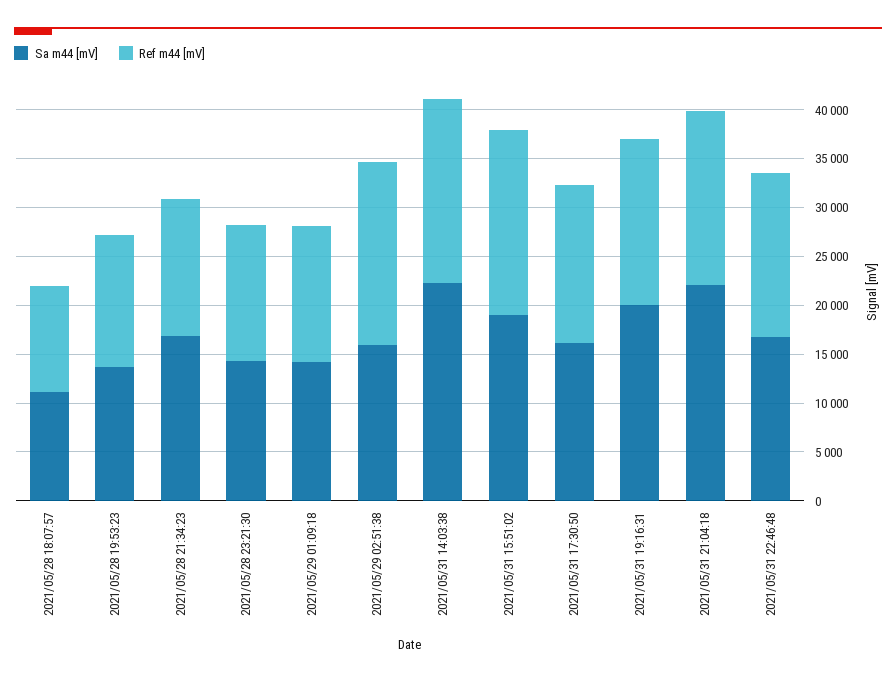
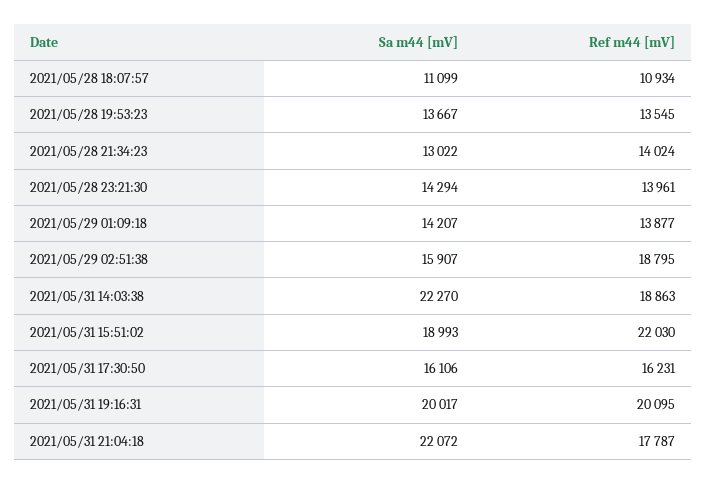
  {
    "Sa m44 [mV]": {
      "2021/05/28 18:07:57": 11099,
      "2021/05/28 19:53:23": 13667,
-     "2021/05/28 21:34:23": 17000,
+     "2021/05/28 21:34:23": 13022,
      "2021/05/28 23:21:30": 14294,
      "2021/05/29 01:09:18": 14207,
      "2021/05/29 02:51:38": 15907,
      "2021/05/31 14:03:38": 22270,
      "2021/05/31 15:51:02": 18993,
      "2021/05/31 17:30:50": 16106,
      "2021/05/31 19:16:31": 20017,
-     "2021/05/31 21:04:18": 22072,
+     "2021/05/31 21:04:18": 22072
-     "2021/05/31 22:46:48": 17000
    },
    "Ref m44 [mV]": {
      "2021/05/28 18:07:57": 10934,
      "2021/05/28 19:53:23": 13545,
      "2021/05/28 21:34:23": 14024,
      "2021/05/28 23:21:30": 13961,
      "2021/05/29 01:09:18": 13877,
      "2021/05/29 02:51:38": 18795,
      "2021/05/31 14:03:38": 18863,
-     "2021/05/31 15:51:02": 19000,
+     "2021/05/31 15:51:02": 22030,
      "2021/05/31 17:30:50": 16231,
-     "2021/05/31 19:16:31": 17000,
+     "2021/05/31 19:16:31": 20095,
-     "2021/05/31 21:04:18": 17787,
+     "2021/05/31 21:04:18": 17787
-     "2021/05/31 22:46:48": 17000
    }
  }

